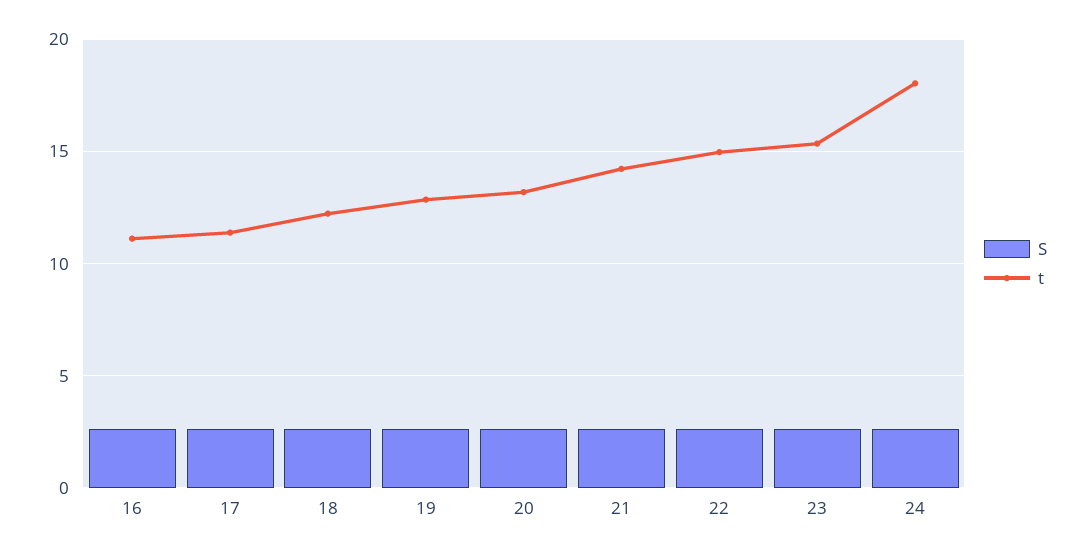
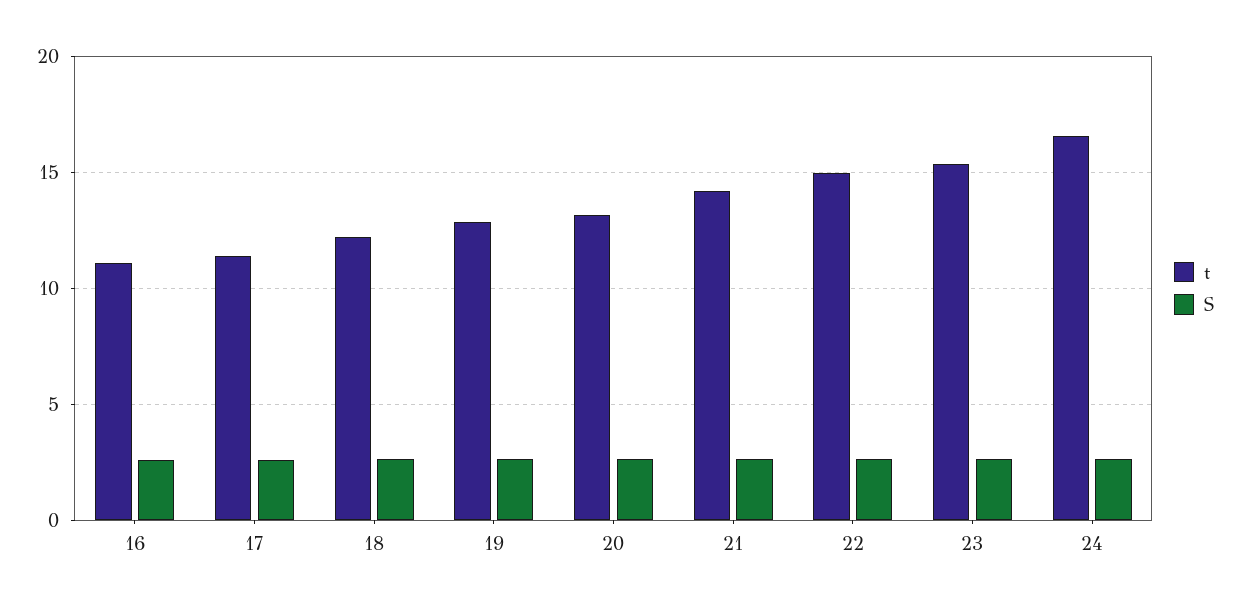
  {
    "S": {
      "16": 2.5,
      "17": 2.5,
      "18": 2.5,
      "19": 2.5,
      "20": 2.5,
      "21": 2.5,
      "22": 2.5,
      "23": 2.5,
      "24": 2.5
    },
    "t": {
      "16": 11,
      "17": 11.5,
      "18": 12,
      "19": 13,
      "20": 13,
      "21": 14,
      "22": 15,
      "23": 15.5,
-     "24": 18
+     "24": 16.5
    }
  }

